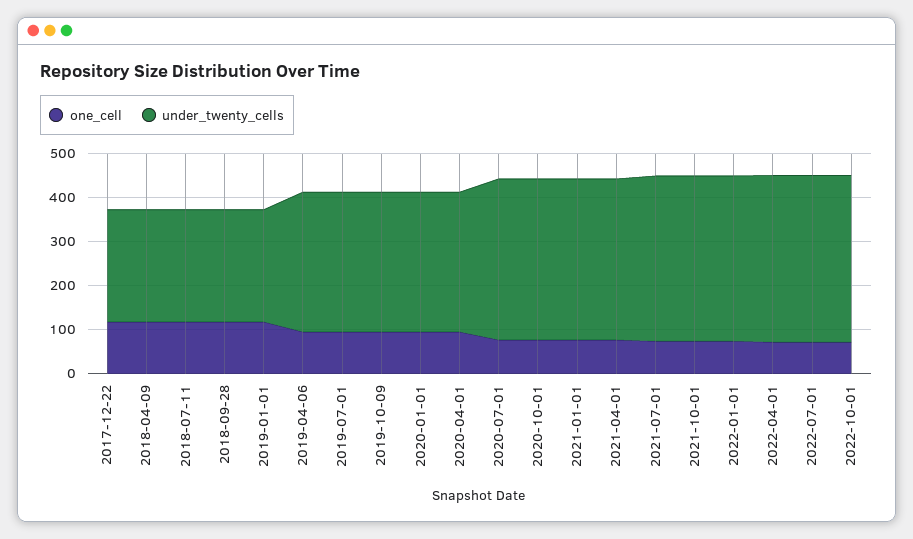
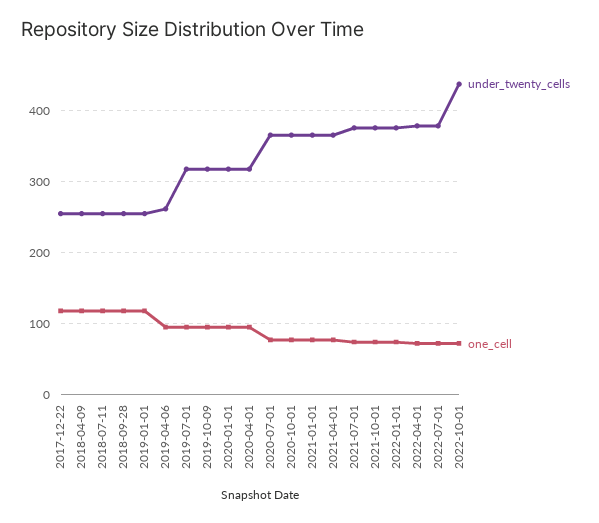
  {
    "one_cell": {
      "2017-12-22": 120,
      "2018-04-09": 120,
      "2018-07-11": 120,
      "2018-09-28": 120,
      "2019-01-01": 120,
      "2019-04-06": 100,
      "2019-07-01": 100,
      "2019-10-09": 100,
      "2020-01-01": 100,
      "2020-04-01": 100,
      "2020-07-01": 80,
      "2020-10-01": 80,
      "2021-01-01": 80,
      "2021-04-01": 80,
      "2021-07-01": 70,
      "2021-10-01": 70,
      "2022-01-01": 70,
      "2022-04-01": 70,
      "2022-07-01": 70,
      "2022-10-01": 70
    },
    "under_twenty_cells": {
      "2017-12-22": 260,
      "2018-04-09": 260,
      "2018-07-11": 260,
      "2018-09-28": 260,
      "2019-01-01": 260,
-     "2019-04-06": 320,
+     "2019-04-06": 260,
      "2019-07-01": 320,
      "2019-10-09": 320,
      "2020-01-01": 320,
      "2020-04-01": 320,
      "2020-07-01": 370,
      "2020-10-01": 370,
      "2021-01-01": 370,
      "2021-04-01": 370,
      "2021-07-01": 380,
      "2021-10-01": 380,
      "2022-01-01": 380,
      "2022-04-01": 380,
      "2022-07-01": 380,
-     "2022-10-01": 380
+     "2022-10-01": 440
    }
  }

